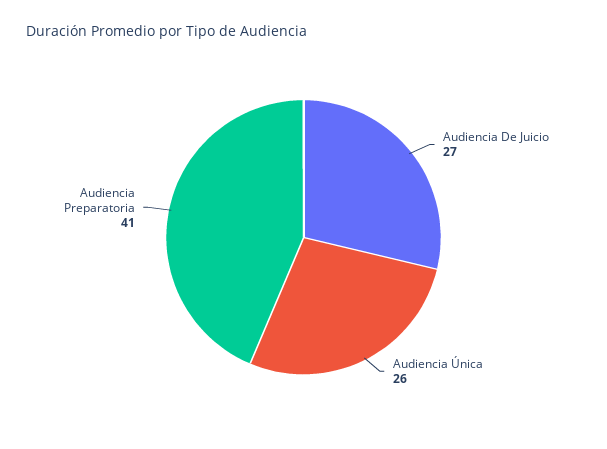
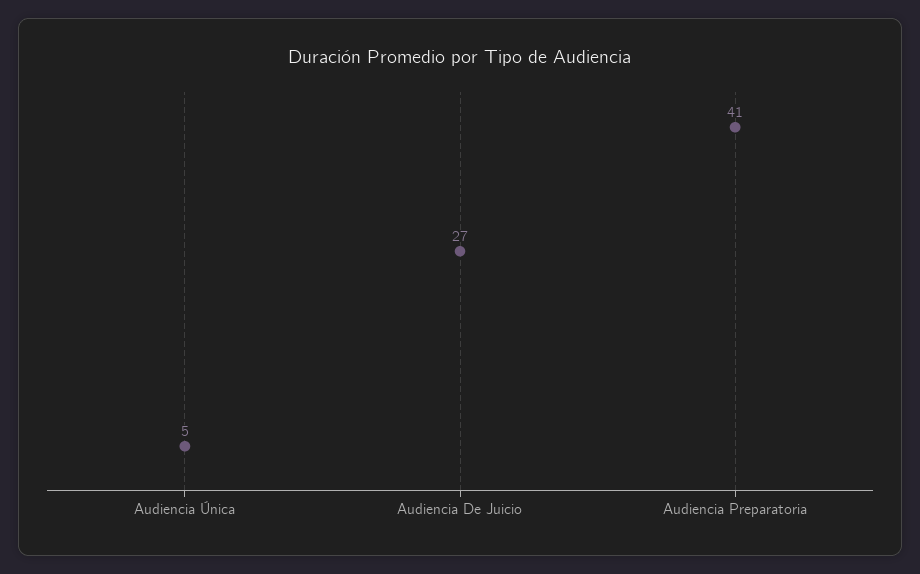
  {
    "Audiencia De Juicio": 27,
-   "Audiencia Única": 26,
+   "Audiencia Única": 5,
    "Audiencia Preparatoria": 41
  }

